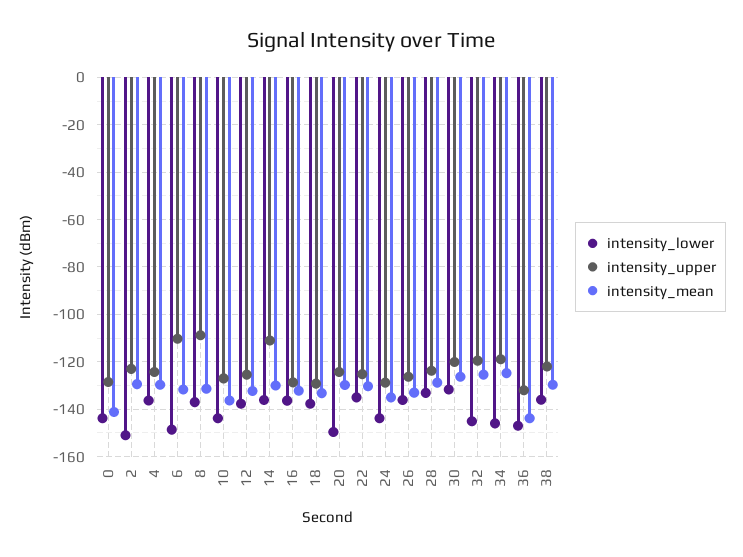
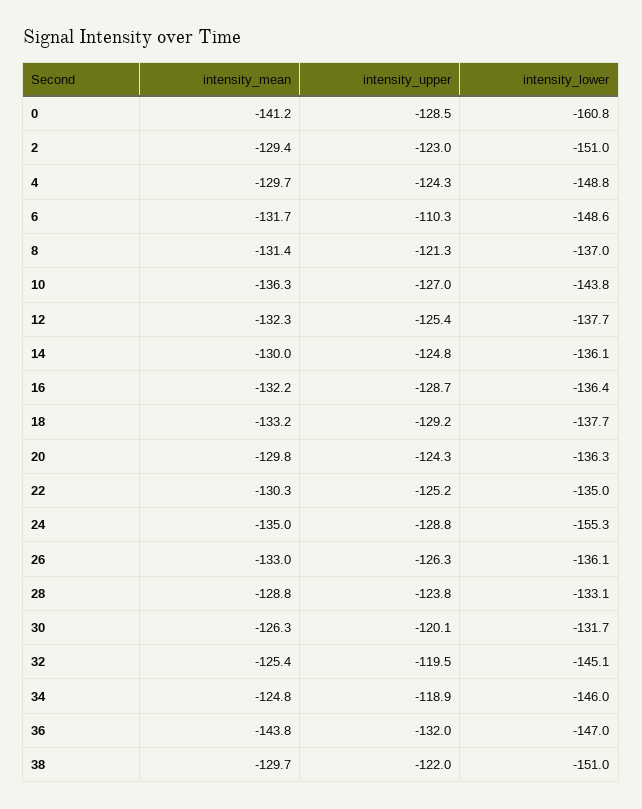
  {
    "intensity_lower": {
-     "0": -145,
+     "0": -160.8,
      "2": -151,
-     "4": -135,
+     "4": -148.8,
      "6": -148.6,
      "8": -137,
      "10": -143.8,
      "12": -137.7,
      "14": -136.1,
      "16": -136.4,
      "18": -137.7,
-     "20": -150,
+     "20": -136.3,
      "22": -135,
-     "24": -145,
+     "24": -155.3,
      "26": -136.1,
      "28": -133.1,
      "30": -131.7,
      "32": -145.1,
      "34": -146,
      "36": -147,
-     "38": -135
+     "38": -151
    },
    "intensity_upper": {
      "0": -128.5,
      "2": -123,
      "4": -124.3,
      "6": -110.3,
-     "8": -110,
+     "8": -121.3,
      "10": -127,
      "12": -125.4,
-     "14": -110,
+     "14": -124.8,
      "16": -128.7,
      "18": -129.2,
      "20": -124.3,
      "22": -125.2,
      "24": -128.8,
      "26": -126.3,
      "28": -123.8,
      "30": -120.1,
      "32": -119.5,
      "34": -118.9,
      "36": -132,
      "38": -122
    },
    "intensity_mean": {
      "0": -141.2,
      "2": -129.4,
      "4": -129.7,
      "6": -131.7,
      "8": -131.4,
      "10": -136.3,
      "12": -132.3,
      "14": -130,
      "16": -132.2,
      "18": -133.2,
      "20": -129.8,
      "22": -130.3,
      "24": -135,
      "26": -133,
      "28": -128.8,
      "30": -126.3,
      "32": -125.4,
      "34": -124.8,
      "36": -143.8,
      "38": -129.7
    }
  }

